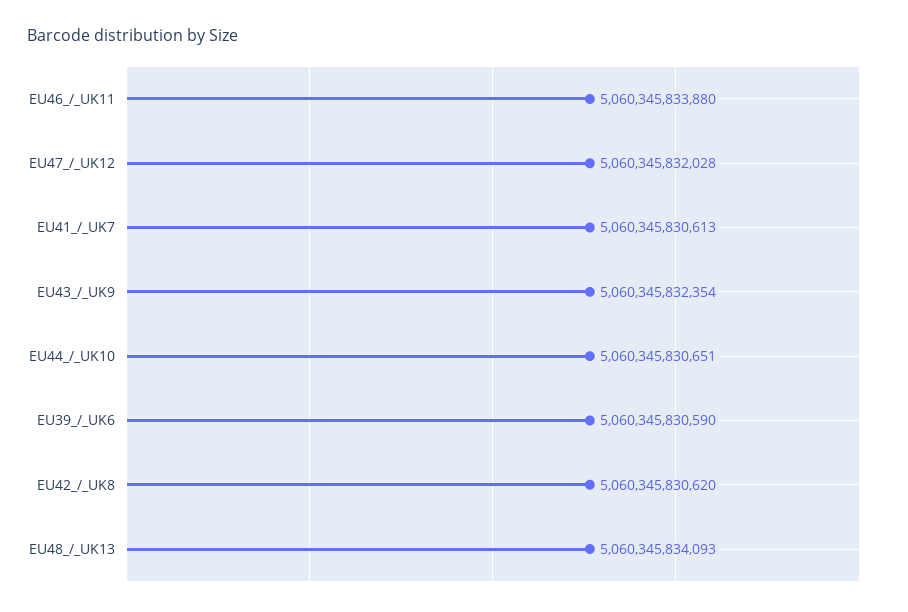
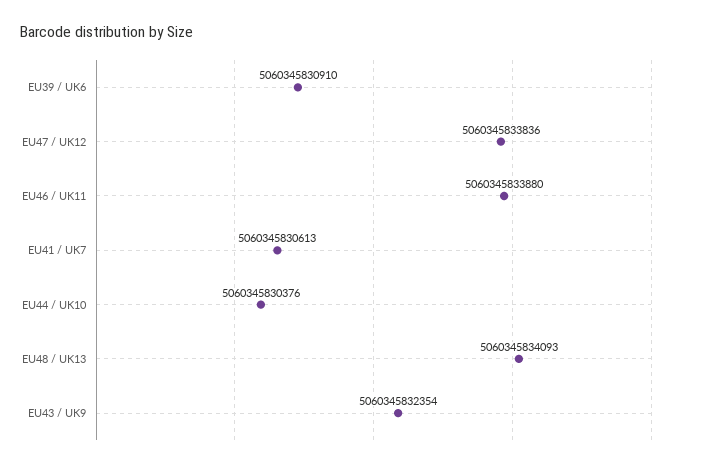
  {
    "EU46_/_UK11": 5060345833880,
-   "EU47_/_UK12": 5060345832028,
+   "EU47_/_UK12": 5060345833836,
    "EU41_/_UK7": 5060345830613,
    "EU43_/_UK9": 5060345832354,
-   "EU44_/_UK10": 5060345830651,
+   "EU44_/_UK10": 5060345830376,
-   "EU39_/_UK6": 5060345830590,
+   "EU39_/_UK6": 5060345830910,
-   "EU42_/_UK8": 5060345830620,
    "EU48_/_UK13": 5060345834093
  }

